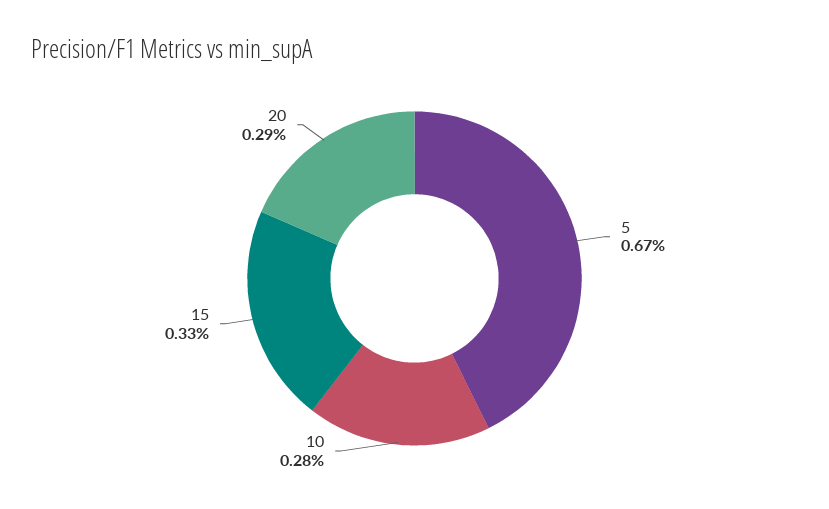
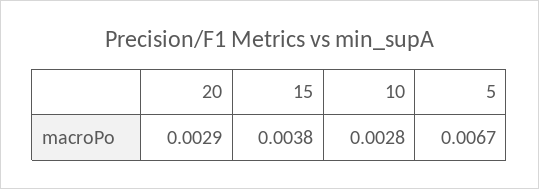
  {
    "5": 0.0067,
    "10": 0.0028,
-   "15": 0.0033,
+   "15": 0.0038,
    "20": 0.0029
  }

